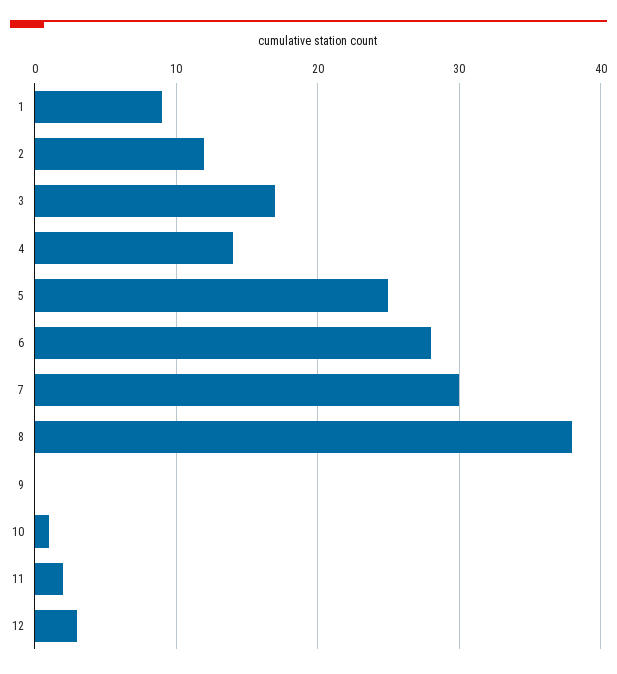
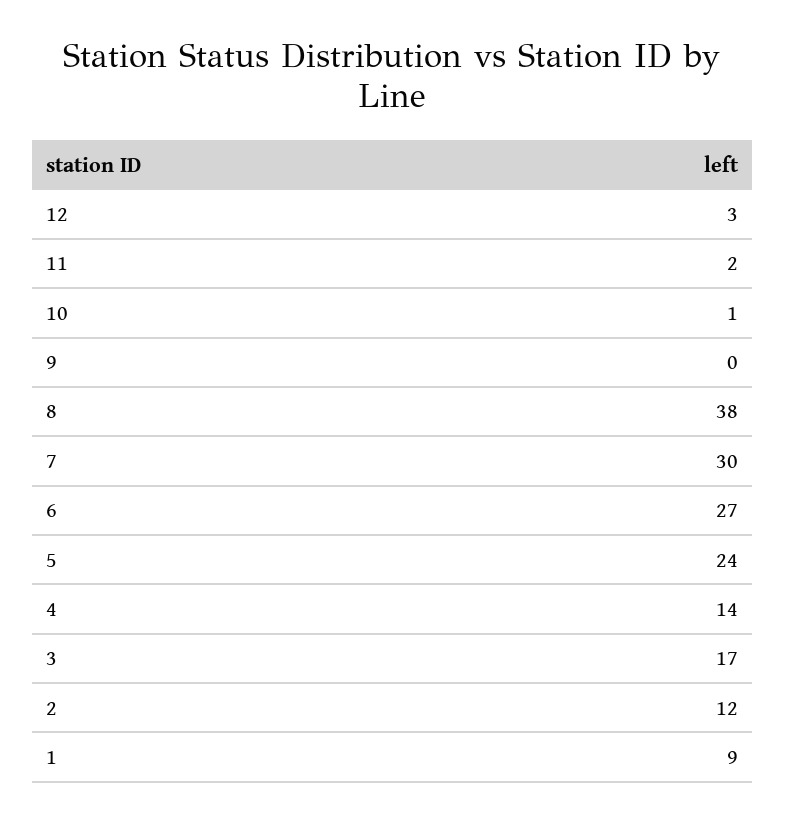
  {
    "1": 9,
    "2": 12,
    "3": 17,
    "4": 14,
-   "5": 25,
+   "5": 24,
-   "6": 28,
+   "6": 27,
    "7": 30,
    "8": 38,
    "9": 0,
    "10": 1,
    "11": 2,
    "12": 3
  }

